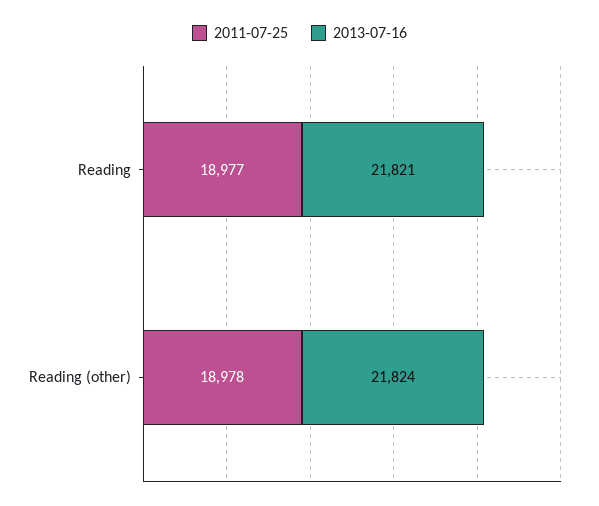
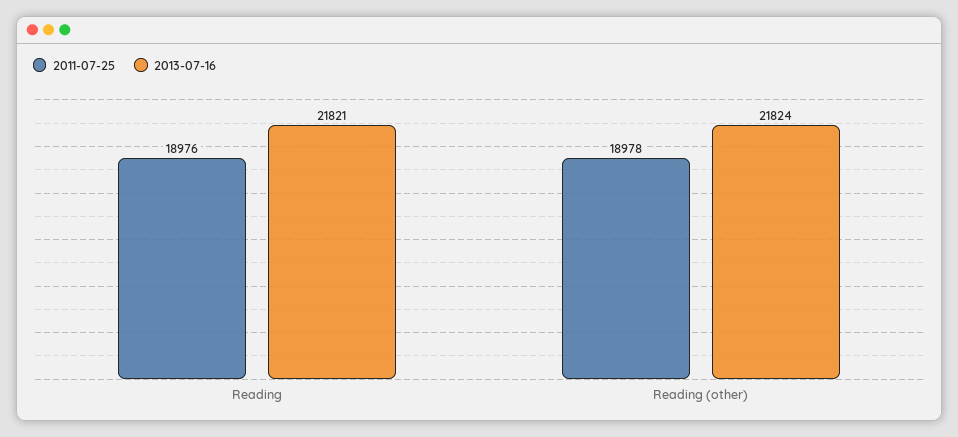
  {
    "2011-07-25": {
-     "Reading": 18977,
+     "Reading": 18976,
      "Reading (other)": 18978
    },
    "2013-07-16": {
      "Reading": 21821,
      "Reading (other)": 21824
    }
  }

